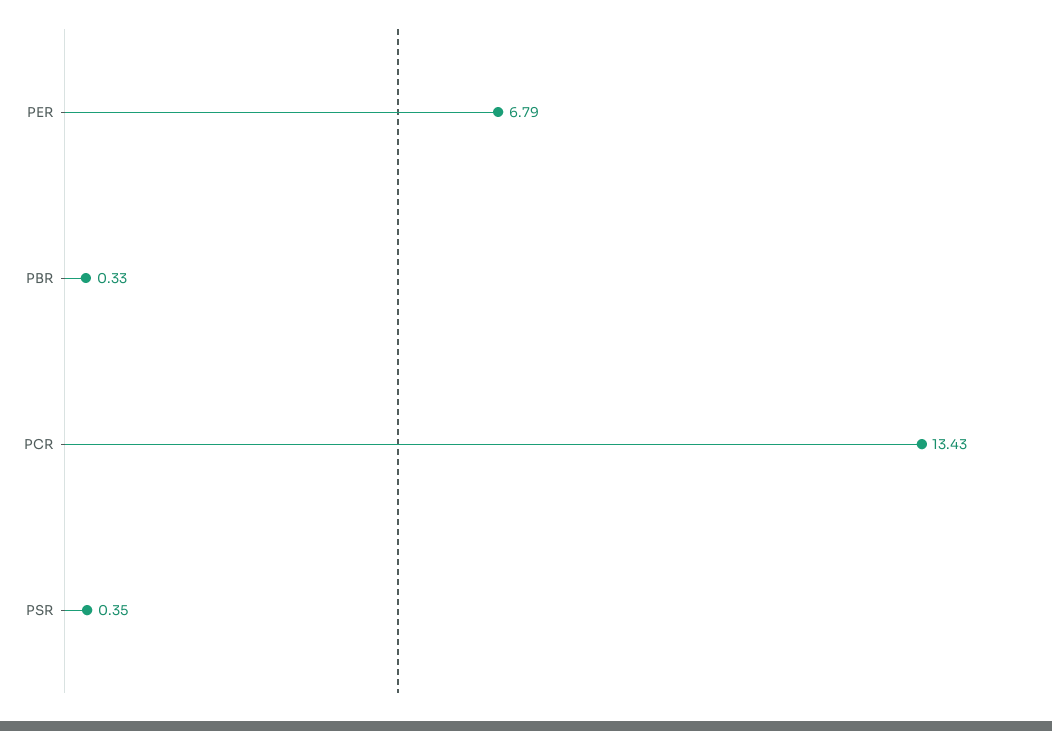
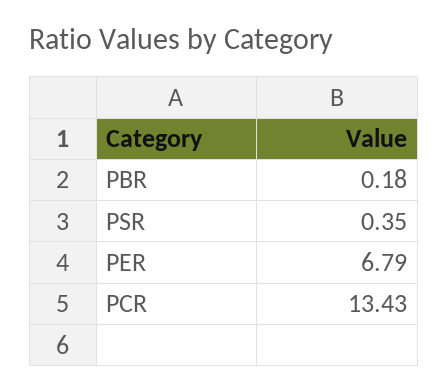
  {
    "PER": 6.79,
-   "PBR": 0.33,
+   "PBR": 0.18,
    "PCR": 13.43,
    "PSR": 0.35
  }

